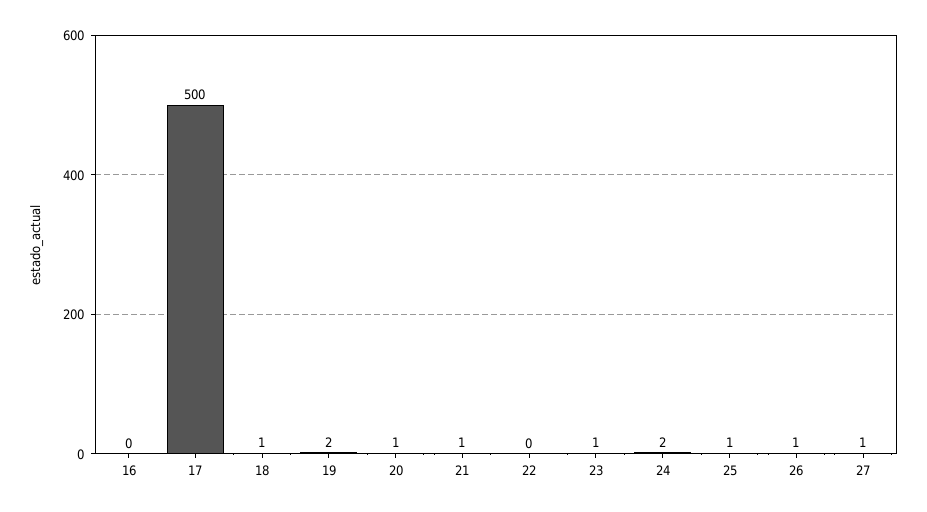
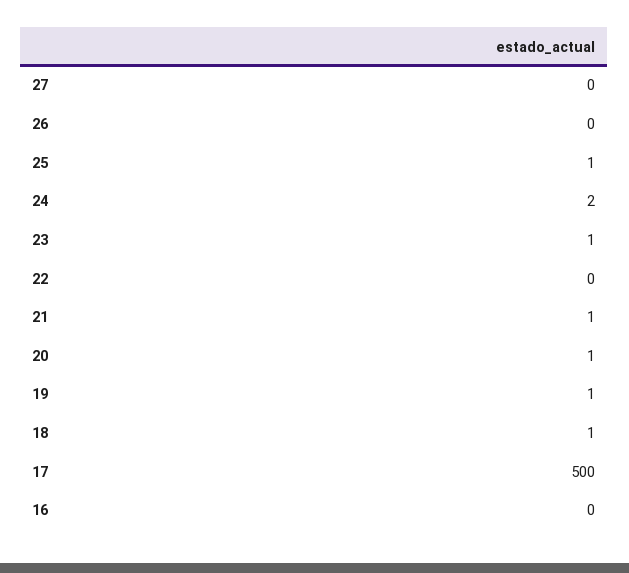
  {
    "16": 0,
    "17": 500,
    "18": 1,
-   "19": 2,
+   "19": 1,
    "20": 1,
    "21": 1,
    "22": 0,
    "23": 1,
    "24": 2,
    "25": 1,
-   "26": 1,
+   "26": 0,
-   "27": 1
+   "27": 0
  }

